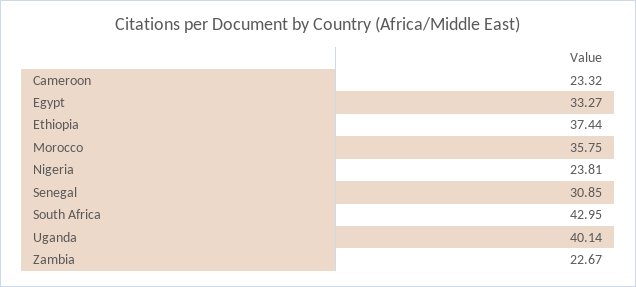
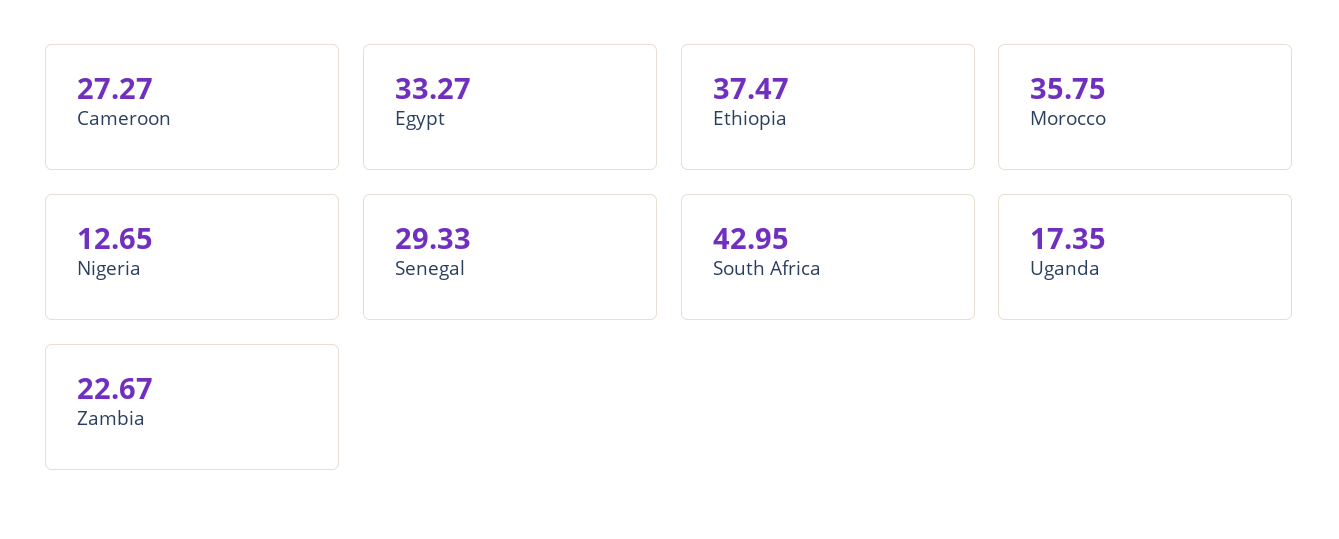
  {
-   "Cameroon": 23.32,
+   "Cameroon": 27.27,
    "Egypt": 33.27,
-   "Ethiopia": 37.44,
+   "Ethiopia": 37.47,
    "Morocco": 35.75,
-   "Nigeria": 23.81,
+   "Nigeria": 12.65,
-   "Senegal": 30.85,
+   "Senegal": 29.33,
    "South Africa": 42.95,
-   "Uganda": 40.14,
+   "Uganda": 17.35,
    "Zambia": 22.67
  }

